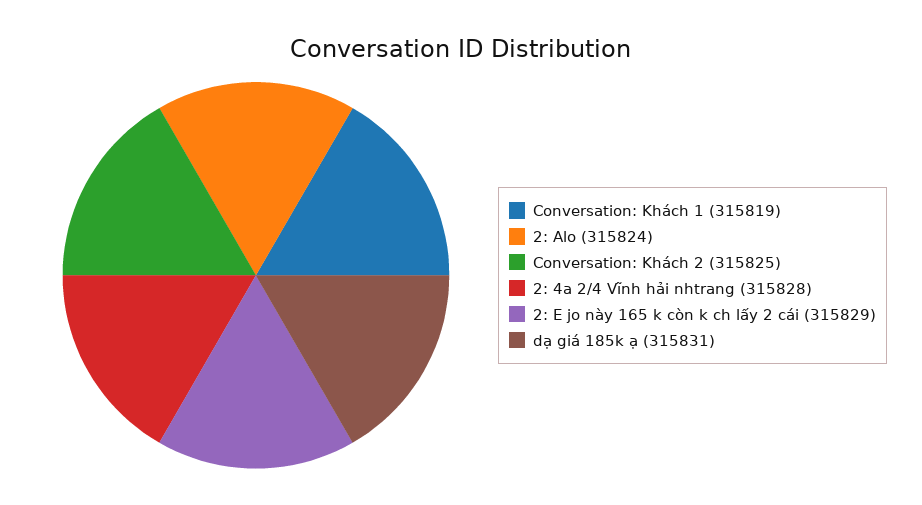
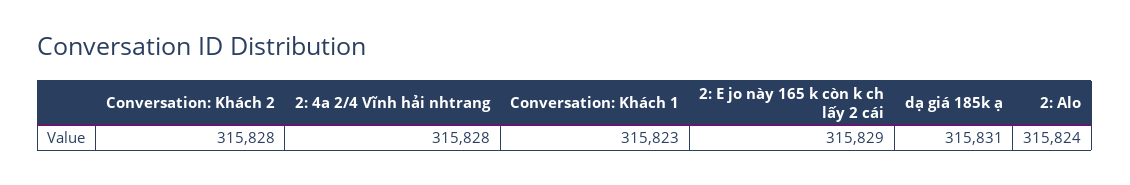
  {
-   "Conversation: Khách 1": 315819,
+   "Conversation: Khách 1": 315823,
    "2: Alo": 315824,
-   "Conversation: Khách 2": 315825,
+   "Conversation: Khách 2": 315828,
    "2: 4a 2/4 Vĩnh hải nhtrang": 315828,
    "2: E jo này 165 k còn k ch lấy 2 cái": 315829,
    "dạ giá 185k ạ": 315831
  }

